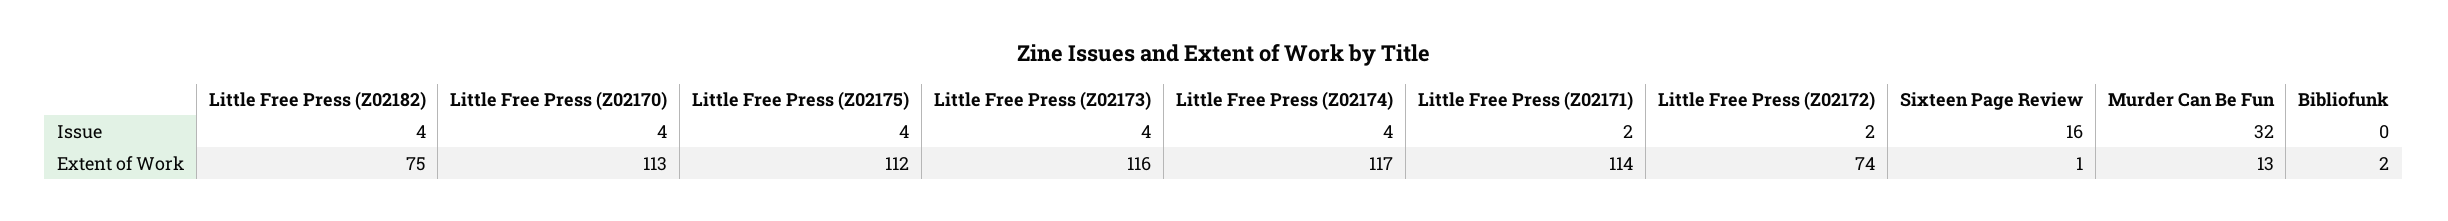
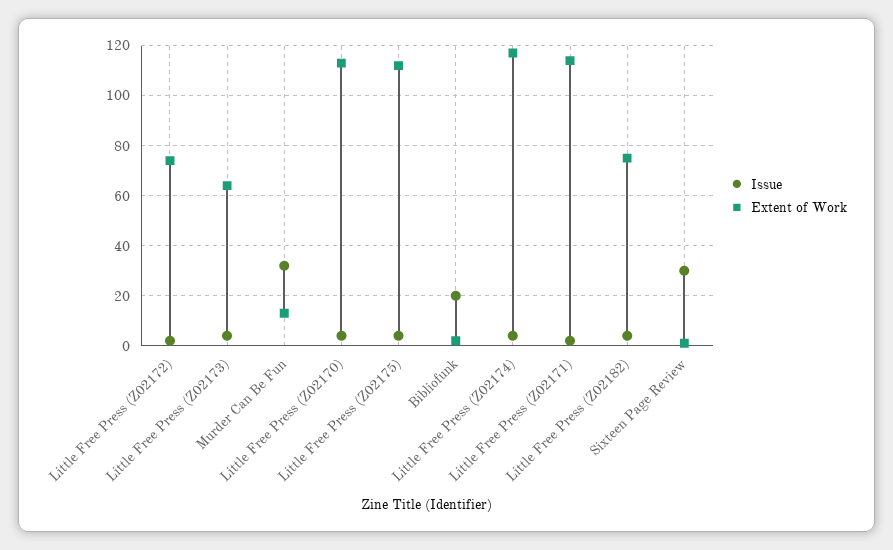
  {
    "Issue": {
      "Little Free Press (Z02182)": 4,
      "Little Free Press (Z02170)": 4,
      "Little Free Press (Z02175)": 4,
      "Little Free Press (Z02173)": 4,
      "Little Free Press (Z02174)": 4,
      "Little Free Press (Z02171)": 2,
      "Little Free Press (Z02172)": 2,
-     "Sixteen Page Review": 16,
+     "Sixteen Page Review": 30,
      "Murder Can Be Fun": 32,
-     "Bibliofunk": 0
+     "Bibliofunk": 20
    },
    "Extent of Work": {
      "Little Free Press (Z02182)": 75,
      "Little Free Press (Z02170)": 113,
      "Little Free Press (Z02175)": 112,
-     "Little Free Press (Z02173)": 116,
+     "Little Free Press (Z02173)": 65,
      "Little Free Press (Z02174)": 117,
      "Little Free Press (Z02171)": 114,
      "Little Free Press (Z02172)": 74,
      "Sixteen Page Review": 1,
      "Murder Can Be Fun": 13,
      "Bibliofunk": 2
    }
  }

